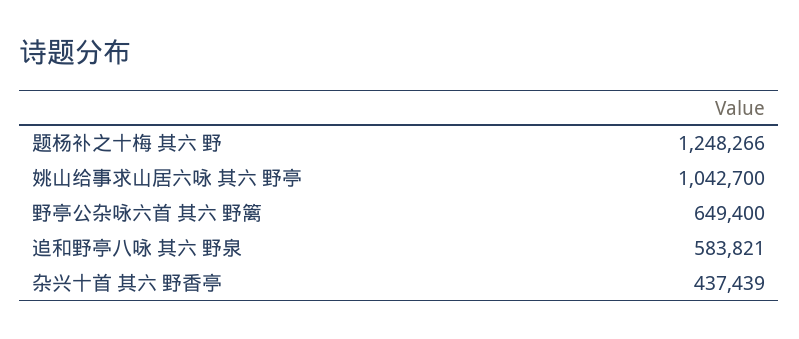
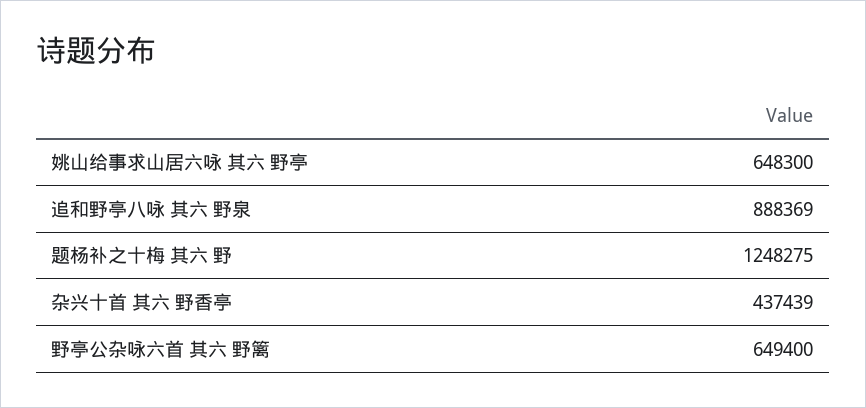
  {
-   "题杨补之十梅 其六 野": 1248266,
+   "题杨补之十梅 其六 野": 1248275,
-   "姚山给事求山居六咏 其六 野亭": 1042700,
+   "姚山给事求山居六咏 其六 野亭": 648300,
    "野亭公杂咏六首 其六 野篱": 649400,
-   "追和野亭八咏 其六 野泉": 583821,
+   "追和野亭八咏 其六 野泉": 888369,
    "杂兴十首 其六 野香亭": 437439
  }

